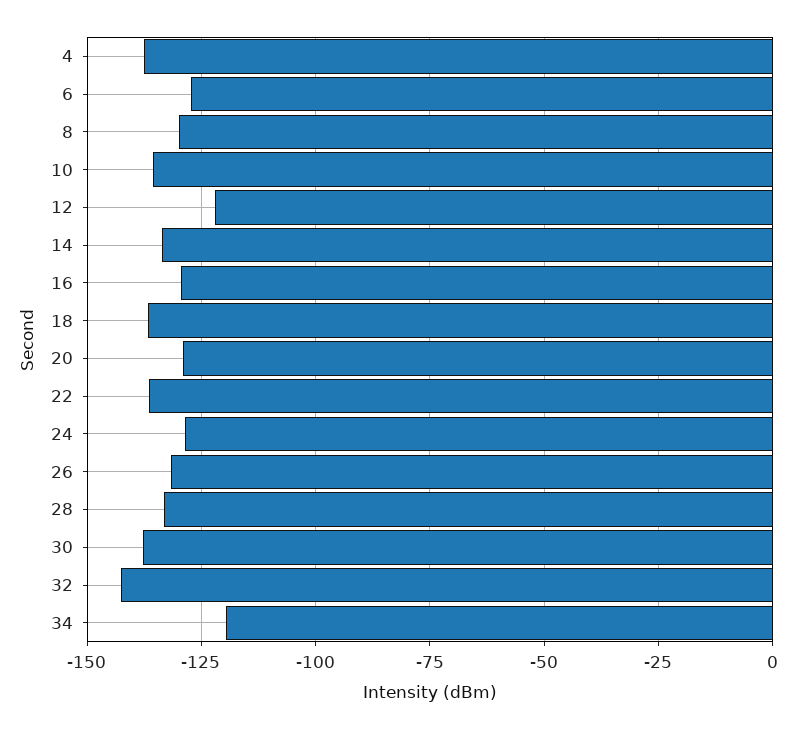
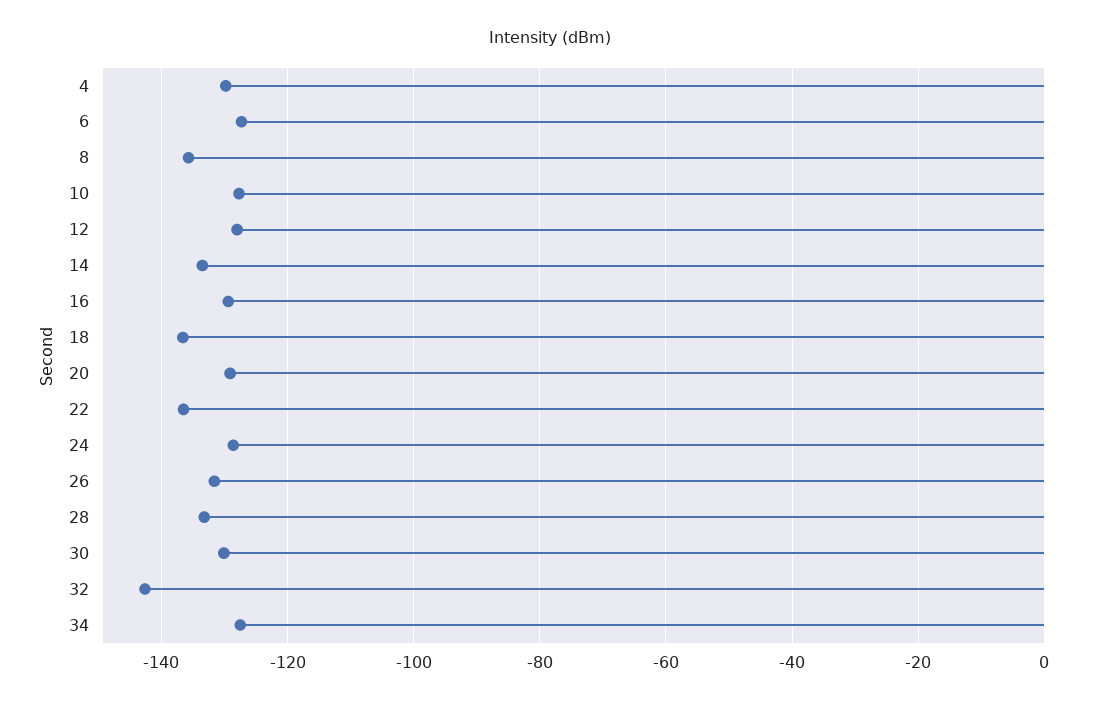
  {
-   "4": -137.5,
+   "4": -130,
    "6": -128,
-   "8": -130,
+   "8": -136,
-   "10": -135,
+   "10": -128,
-   "12": -122.5,
+   "12": -128,
    "14": -134,
    "16": -130,
    "18": -136,
    "20": -130,
    "22": -136,
    "24": -128,
    "26": -132,
    "28": -134,
-   "30": -137.5,
+   "30": -130,
    "32": -142,
-   "34": -120
+   "34": -128
  }

